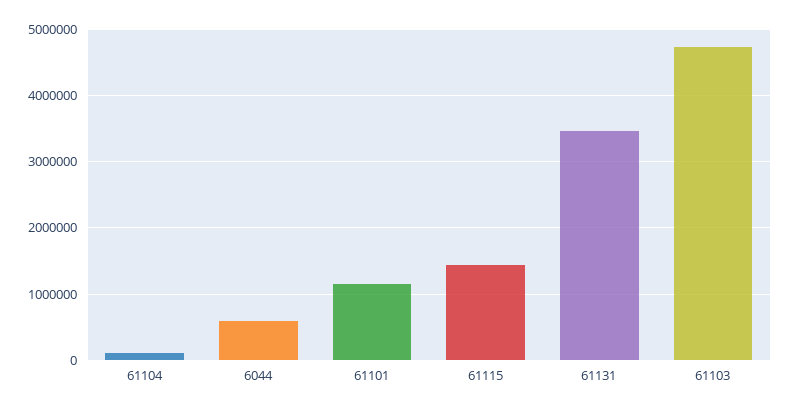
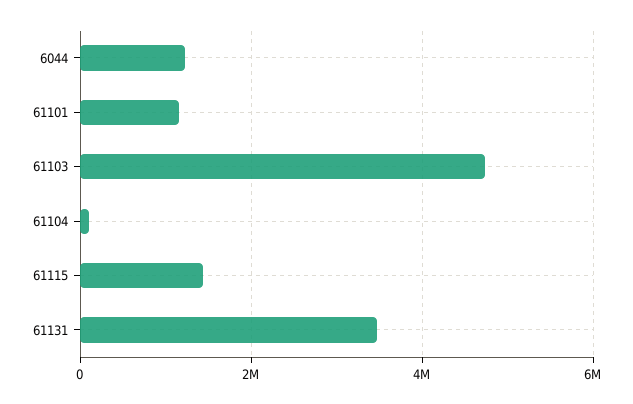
  {
    "61104": 100000,
-   "6044": 600000,
+   "6044": 1200000,
    "61101": 1100000,
    "61115": 1400000,
    "61131": 3500000,
    "61103": 4700000
  }

